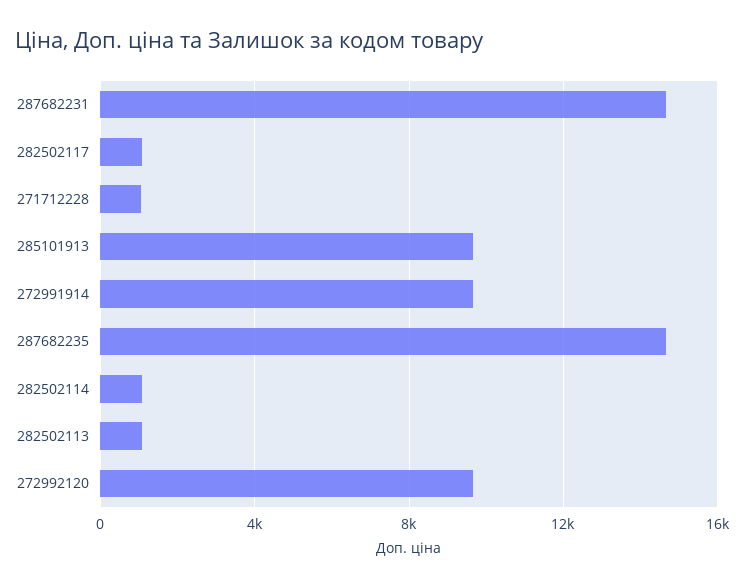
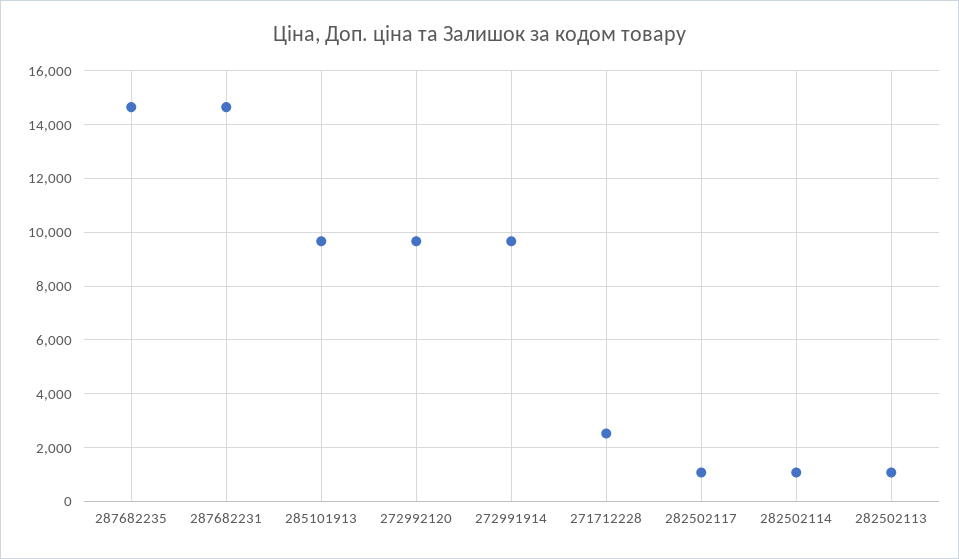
  {
    "287682231": 14750,
    "282502117": 1000,
-   "271712228": 1000,
+   "271712228": 2500,
    "285101913": 9750,
    "272991914": 9750,
    "287682235": 14750,
    "282502114": 1000,
    "282502113": 1000,
    "272992120": 9750
  }

